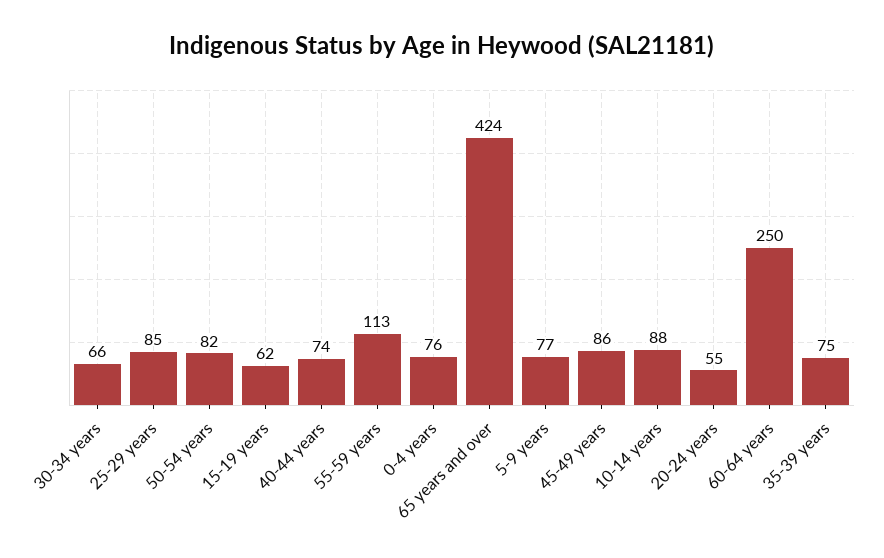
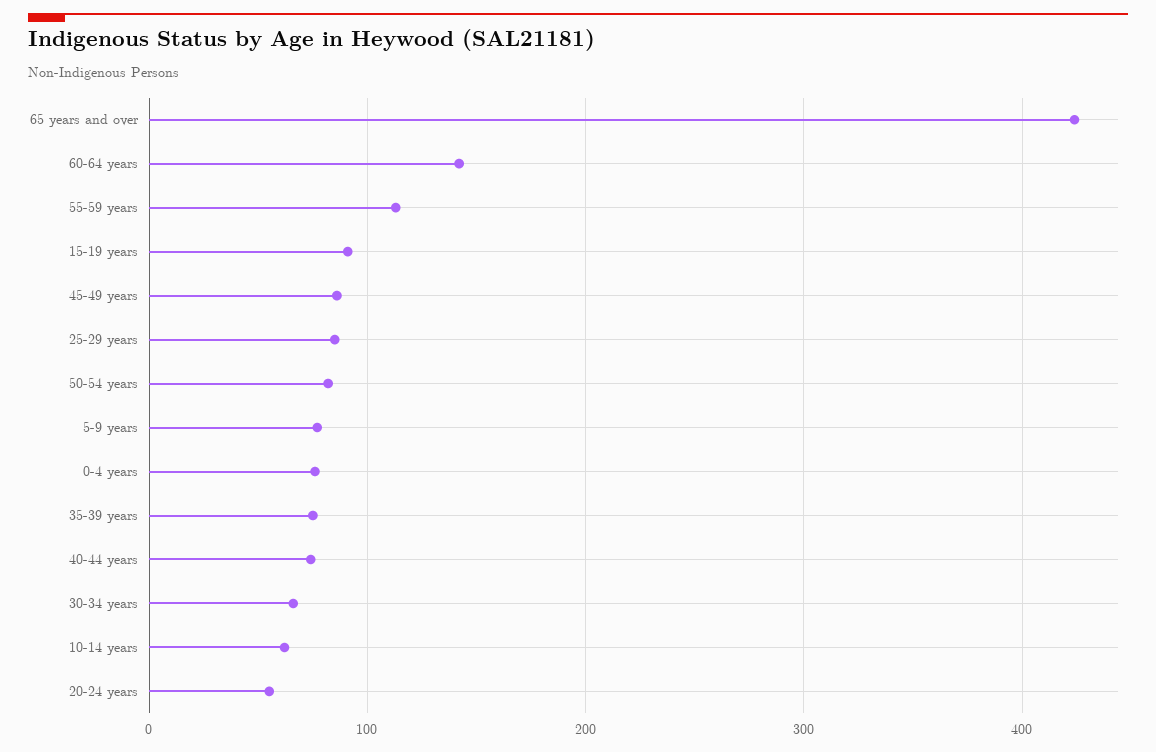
  {
    "30-34 years": 66,
    "25-29 years": 85,
    "50-54 years": 82,
-   "15-19 years": 62,
+   "15-19 years": 90,
    "40-44 years": 74,
    "55-59 years": 113,
    "0-4 years": 76,
    "65 years and over": 424,
    "5-9 years": 77,
    "45-49 years": 86,
-   "10-14 years": 88,
+   "10-14 years": 60,
    "20-24 years": 55,
-   "60-64 years": 250,
+   "60-64 years": 140,
    "35-39 years": 75
  }

